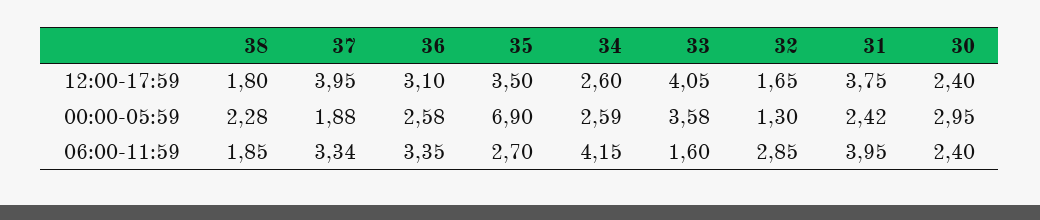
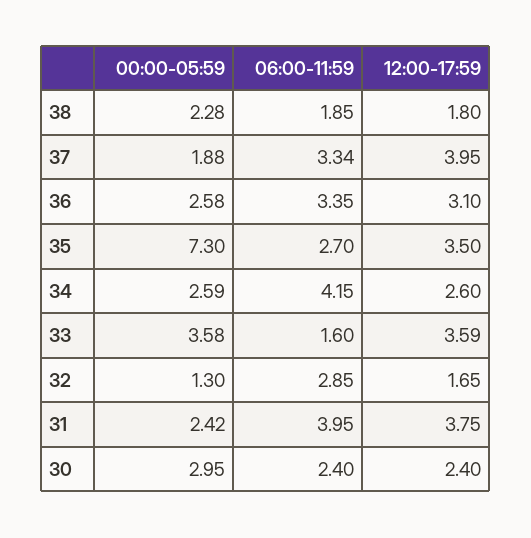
  {
    "38": {
      "12:00-17:59": 1.8,
      "00:00-05:59": 2.28,
      "06:00-11:59": 1.85
    },
    "37": {
      "12:00-17:59": 3.95,
      "00:00-05:59": 1.88,
      "06:00-11:59": 3.34
    },
    "36": {
      "12:00-17:59": 3.1,
      "00:00-05:59": 2.58,
      "06:00-11:59": 3.35
    },
    "35": {
      "12:00-17:59": 3.5,
-     "00:00-05:59": 6.9,
+     "00:00-05:59": 7.3,
      "06:00-11:59": 2.7
    },
    "34": {
      "12:00-17:59": 2.6,
      "00:00-05:59": 2.59,
      "06:00-11:59": 4.15
    },
    "33": {
-     "12:00-17:59": 4.05,
+     "12:00-17:59": 3.59,
      "00:00-05:59": 3.58,
      "06:00-11:59": 1.6
    },
    "32": {
      "12:00-17:59": 1.65,
      "00:00-05:59": 1.3,
      "06:00-11:59": 2.85
    },
    "31": {
      "12:00-17:59": 3.75,
      "00:00-05:59": 2.42,
      "06:00-11:59": 3.95
    },
    "30": {
      "12:00-17:59": 2.4,
      "00:00-05:59": 2.95,
      "06:00-11:59": 2.4
    }
  }

